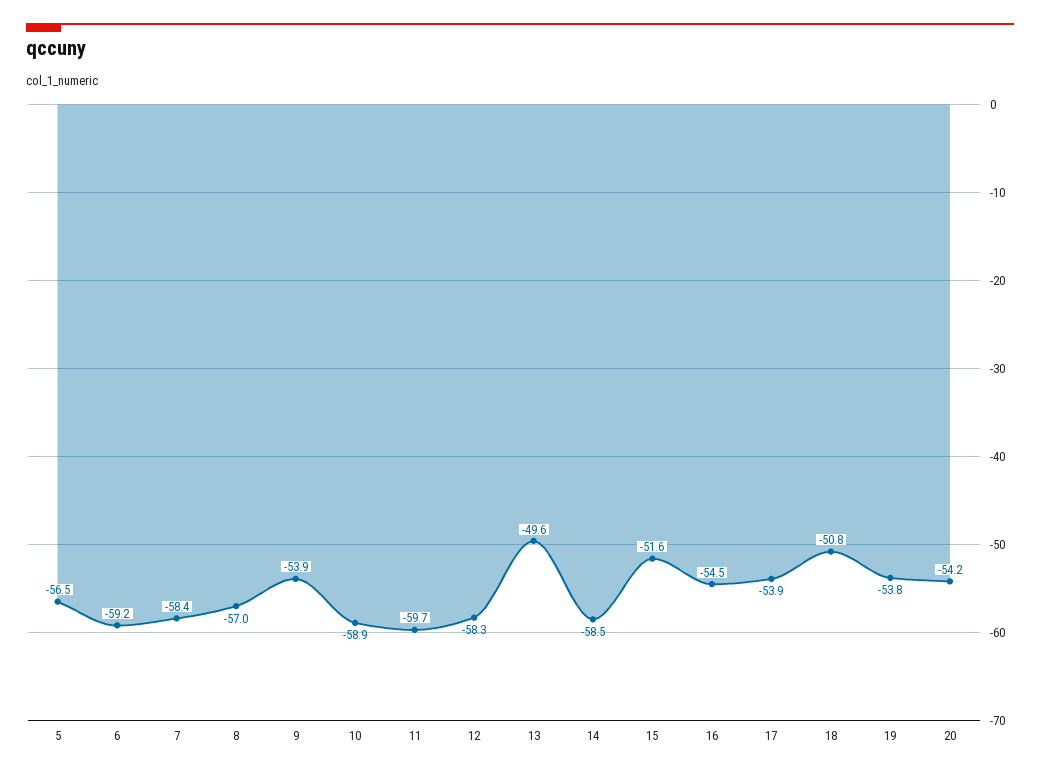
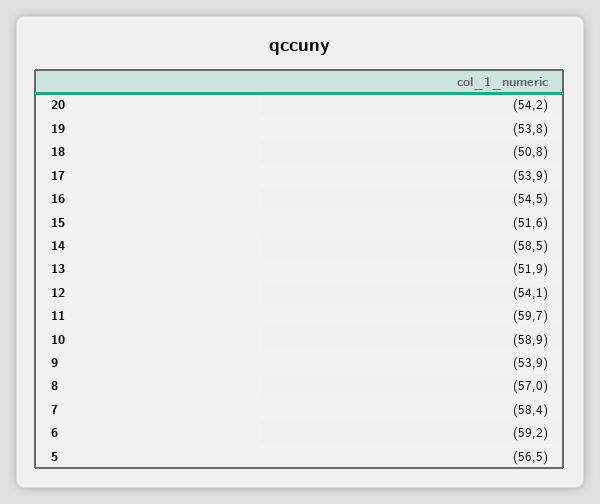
  {
    "5": -56.5,
    "6": -59.2,
    "7": -58.4,
    "8": -57,
    "9": -53.9,
    "10": -58.9,
    "11": -59.7,
-   "12": -58.3,
+   "12": -54.1,
-   "13": -49.6,
+   "13": -51.9,
    "14": -58.5,
    "15": -51.6,
    "16": -54.5,
    "17": -53.9,
    "18": -50.8,
    "19": -53.8,
    "20": -54.2
  }

